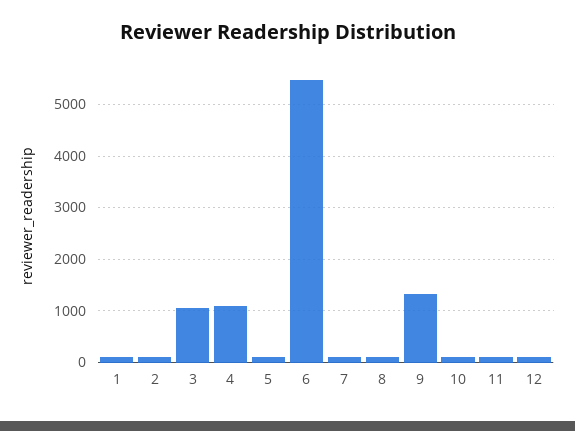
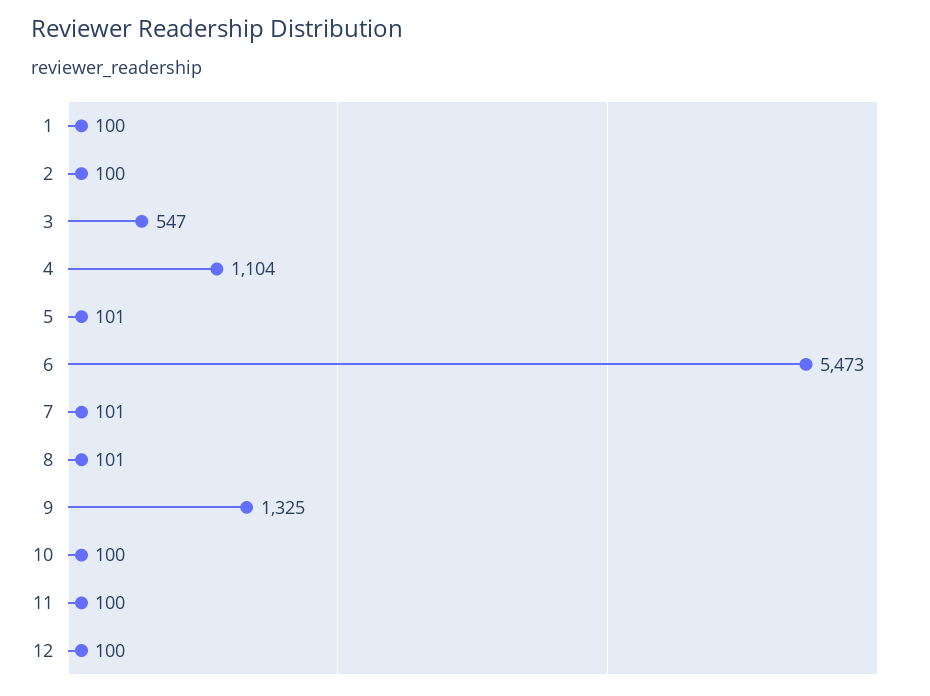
  {
    "1": 100,
    "2": 100,
-   "3": 1000,
+   "3": 547,
    "4": 1104,
    "5": 101,
    "6": 5473,
    "7": 101,
    "8": 101,
    "9": 1325,
    "10": 100,
    "11": 100,
    "12": 100
  }

